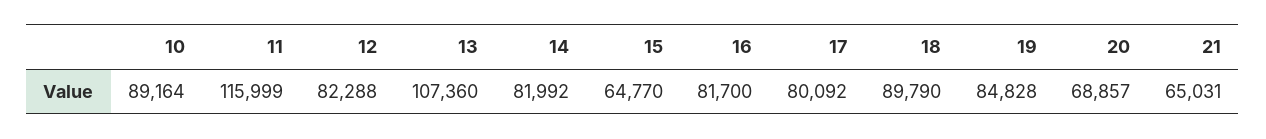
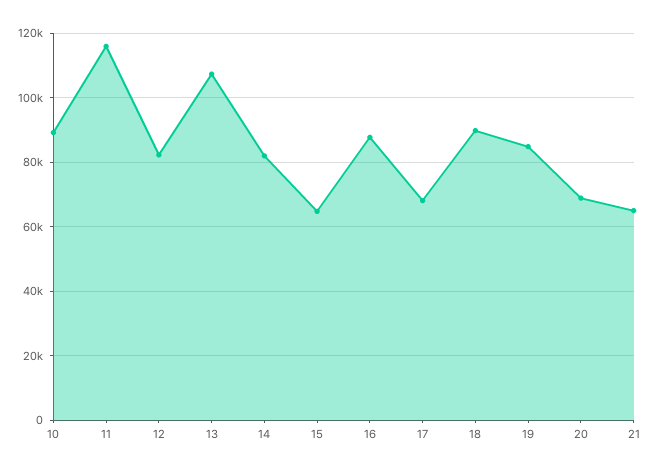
  {
    "10": 89164,
    "11": 115999,
    "12": 82288,
    "13": 107360,
    "14": 81992,
    "15": 64770,
-   "16": 81700,
+   "16": 88000,
-   "17": 80092,
+   "17": 68000,
    "18": 89790,
    "19": 84828,
    "20": 68857,
    "21": 65031
  }

